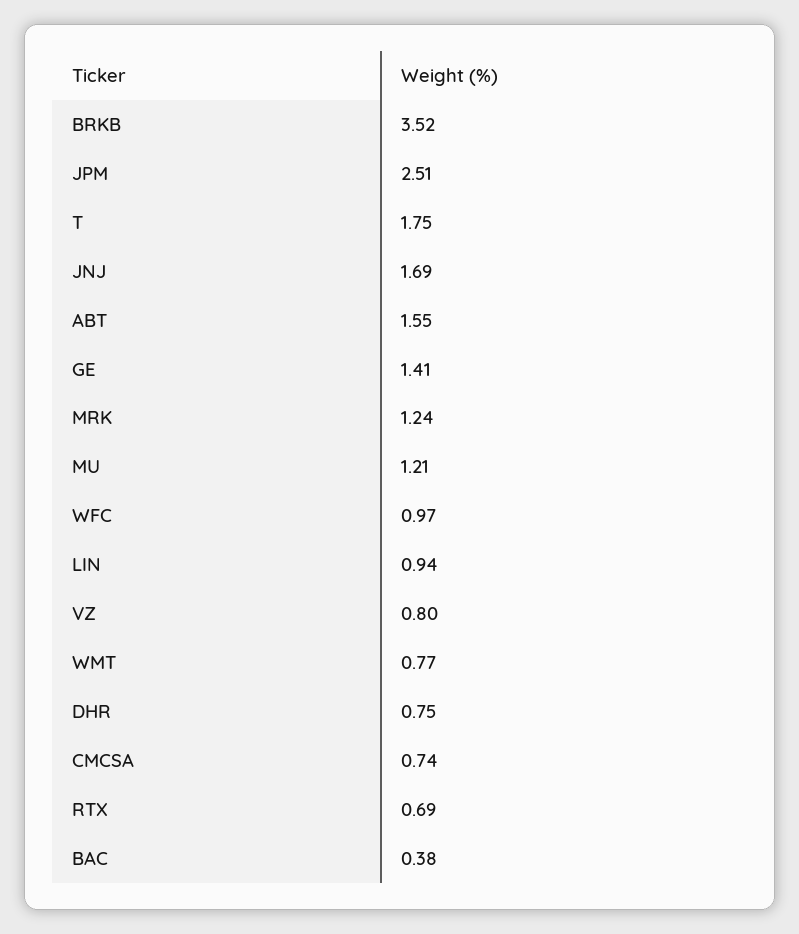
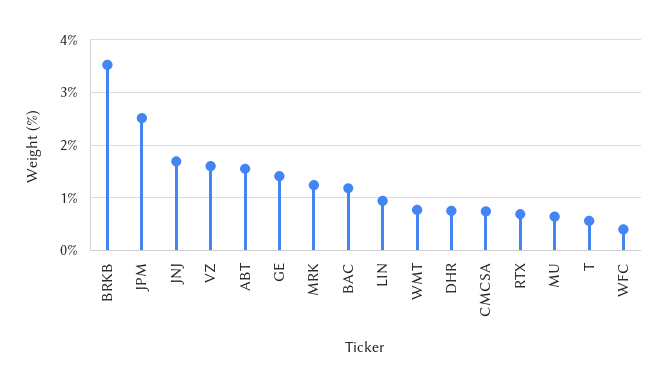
  {
    "BRKB": 3.52,
    "JPM": 2.51,
-   "T": 1.75,
+   "T": 0.6,
    "JNJ": 1.69,
    "ABT": 1.55,
    "GE": 1.41,
    "MRK": 1.24,
-   "MU": 1.21,
+   "MU": 0.6,
-   "WFC": 0.97,
+   "WFC": 0.4,
    "LIN": 0.94,
-   "VZ": 0.8,
+   "VZ": 1.6,
    "WMT": 0.77,
    "DHR": 0.75,
    "CMCSA": 0.74,
    "RTX": 0.69,
-   "BAC": 0.38
+   "BAC": 1.2
  }

